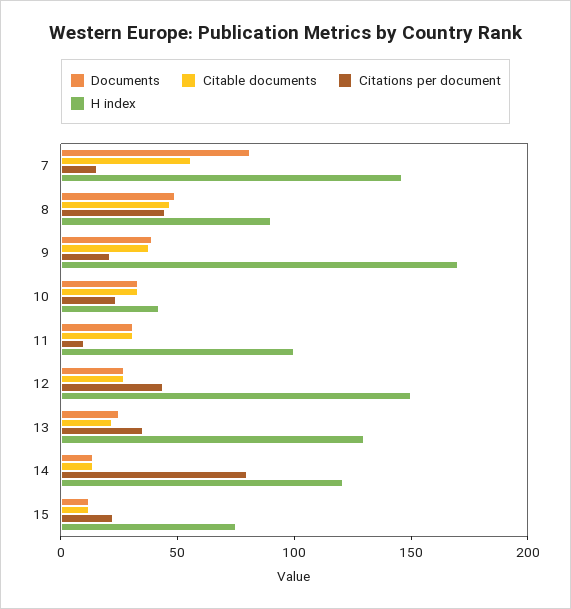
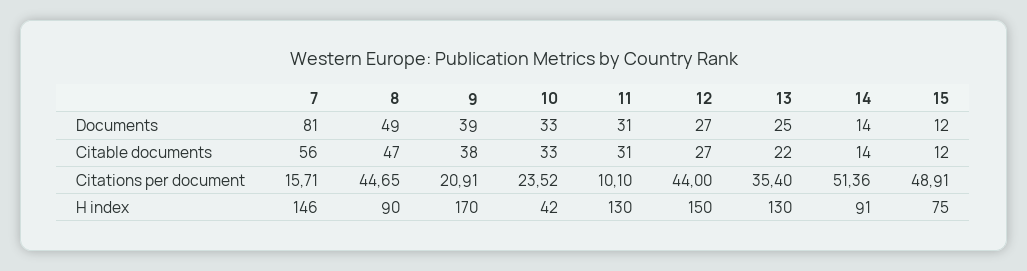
  {
    "Documents": {
      "7": 81,
      "8": 49,
      "9": 39,
      "10": 33,
      "11": 31,
      "12": 27,
      "13": 25,
      "14": 14,
      "15": 12
    },
    "Citable documents": {
      "7": 56,
      "8": 47,
      "9": 38,
      "10": 33,
      "11": 31,
      "12": 27,
      "13": 22,
      "14": 14,
      "15": 12
    },
    "Citations per document": {
      "7": 15.71,
      "8": 44.65,
      "9": 20.91,
      "10": 23.52,
      "11": 10.1,
      "12": 44,
      "13": 35.4,
-     "14": 80,
+     "14": 51.36,
-     "15": 20
+     "15": 48.91
    },
    "H index": {
      "7": 146,
      "8": 90,
      "9": 170,
      "10": 42,
-     "11": 100,
+     "11": 130,
      "12": 150,
      "13": 130,
-     "14": 120,
+     "14": 91,
      "15": 75
    }
  }

